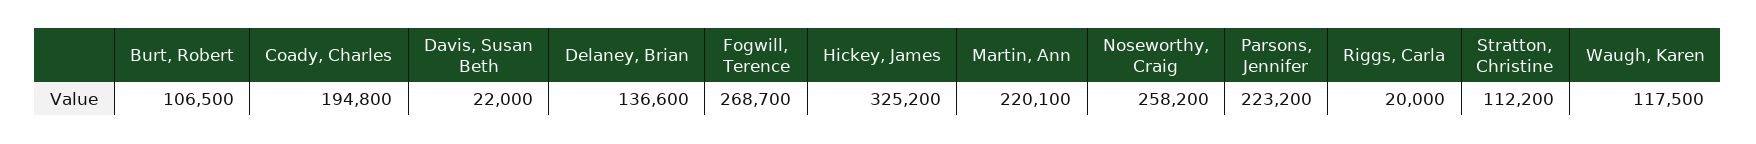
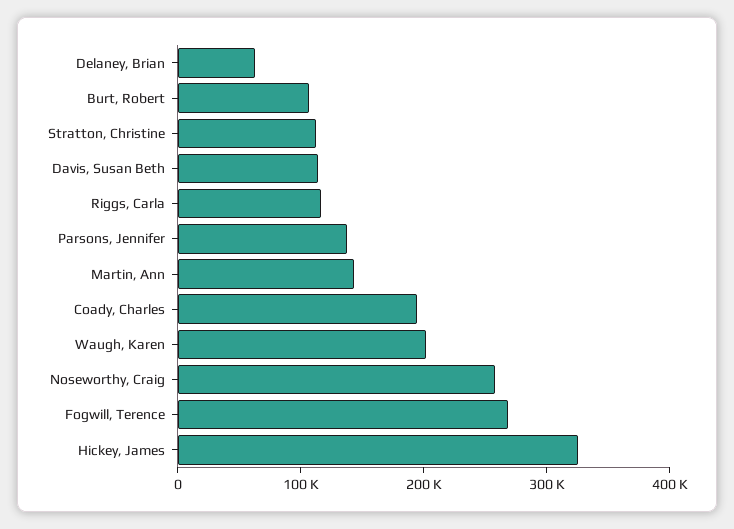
  {
    "Burt, Robert": 106500,
    "Coady, Charles": 194800,
-   "Davis, Susan Beth": 22000,
+   "Davis, Susan Beth": 120000,
-   "Delaney, Brian": 136600,
+   "Delaney, Brian": 60000,
    "Fogwill, Terence": 268700,
    "Hickey, James": 325200,
-   "Martin, Ann": 220100,
+   "Martin, Ann": 140000,
    "Noseworthy, Craig": 258200,
-   "Parsons, Jennifer": 223200,
+   "Parsons, Jennifer": 140000,
-   "Riggs, Carla": 20000,
+   "Riggs, Carla": 120000,
    "Stratton, Christine": 112200,
-   "Waugh, Karen": 117500
+   "Waugh, Karen": 200000
  }

